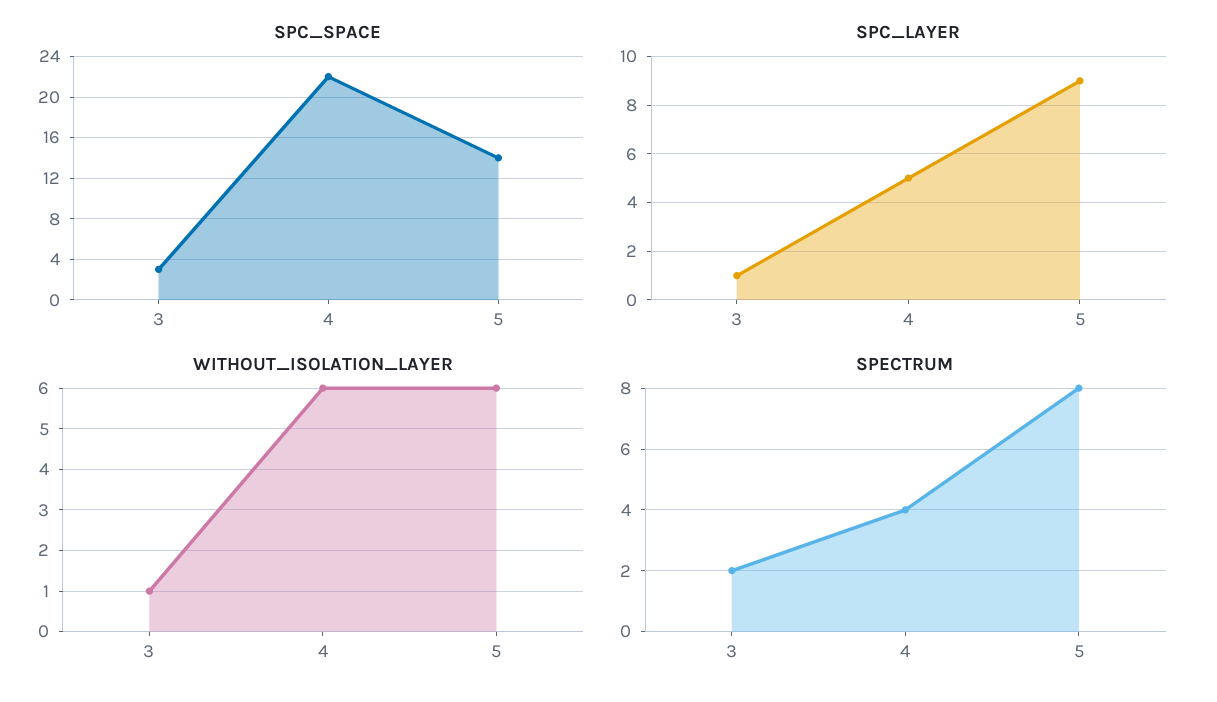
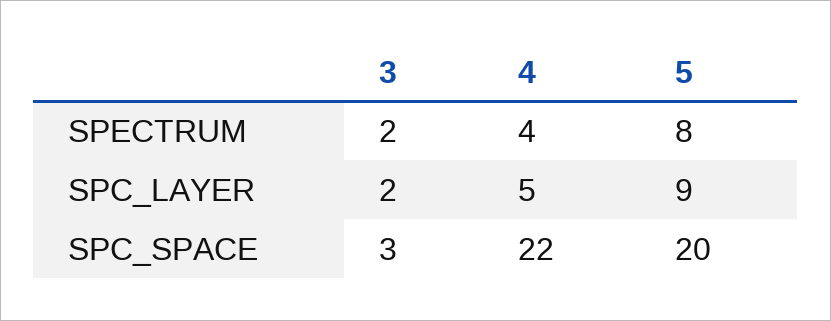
  {
    "SPC_SPACE": {
      "3": 3,
      "4": 22,
-     "5": 14
+     "5": 20
    },
    "SPC_LAYER": {
-     "3": 1,
+     "3": 2,
      "4": 5,
      "5": 9
    },
-   "WITHOUT_ISOLATION_LAYER": {
-     "3": 1,
-     "4": 6,
-     "5": 6
-   },
    "SPECTRUM": {
      "3": 2,
      "4": 4,
      "5": 8
    }
  }

